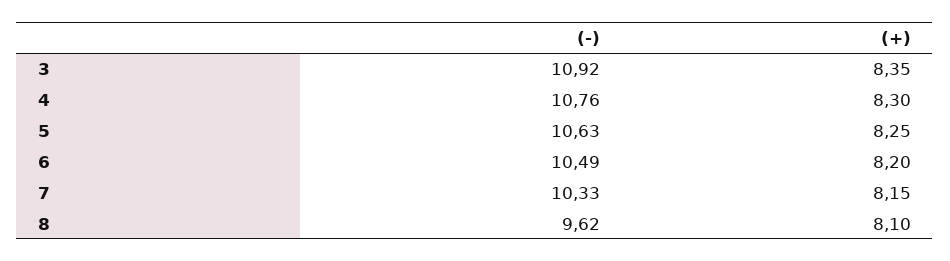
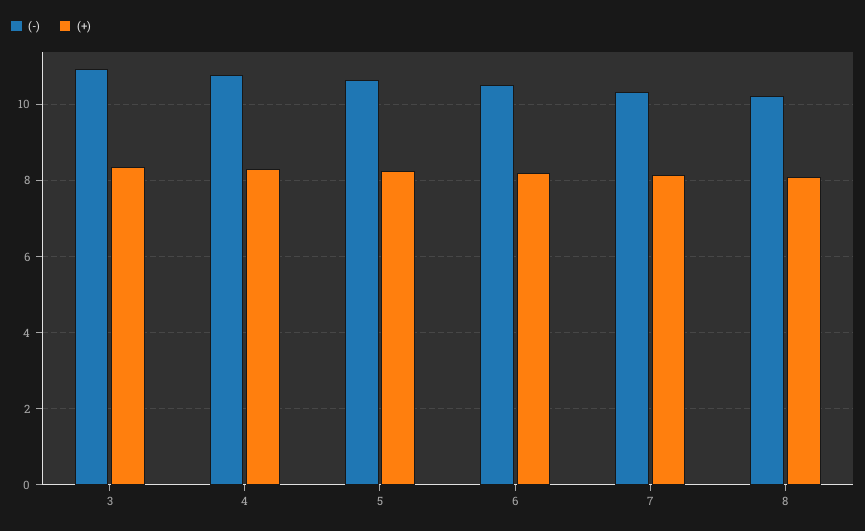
  {
    "(-)": {
      "3": 10.92,
      "4": 10.76,
      "5": 10.63,
      "6": 10.49,
      "7": 10.33,
-     "8": 9.62
+     "8": 10.2
    },
    "(+)": {
      "3": 8.35,
      "4": 8.3,
      "5": 8.25,
      "6": 8.2,
      "7": 8.15,
      "8": 8.1
    }
  }

